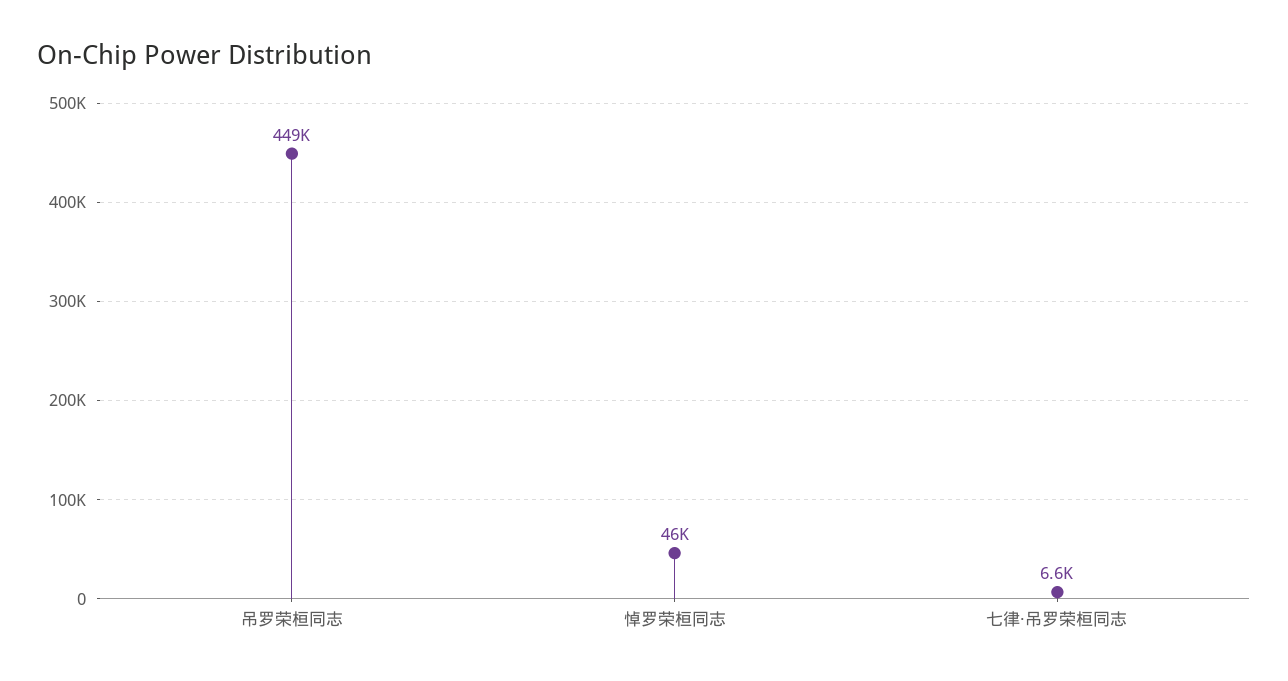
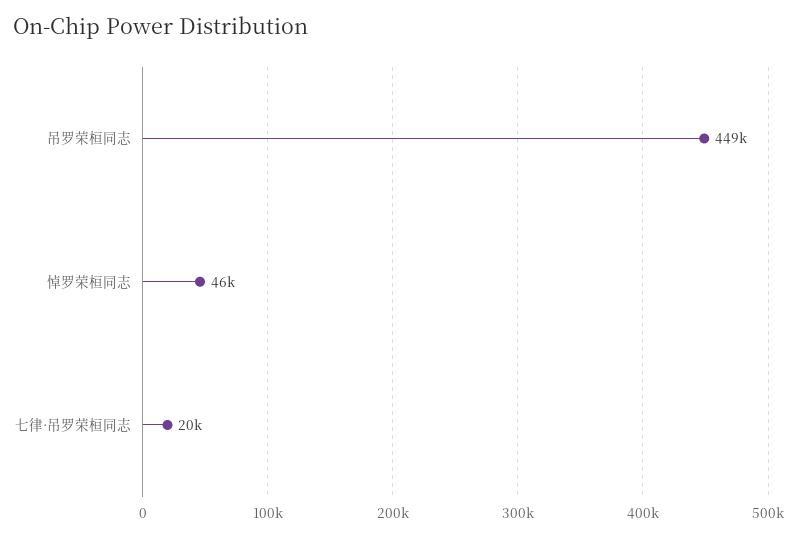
  {
    "吊罗荣桓同志": 449000,
    "悼罗荣桓同志": 46000,
-   "七律·吊罗荣桓同志": 6600
+   "七律·吊罗荣桓同志": 20000
  }

